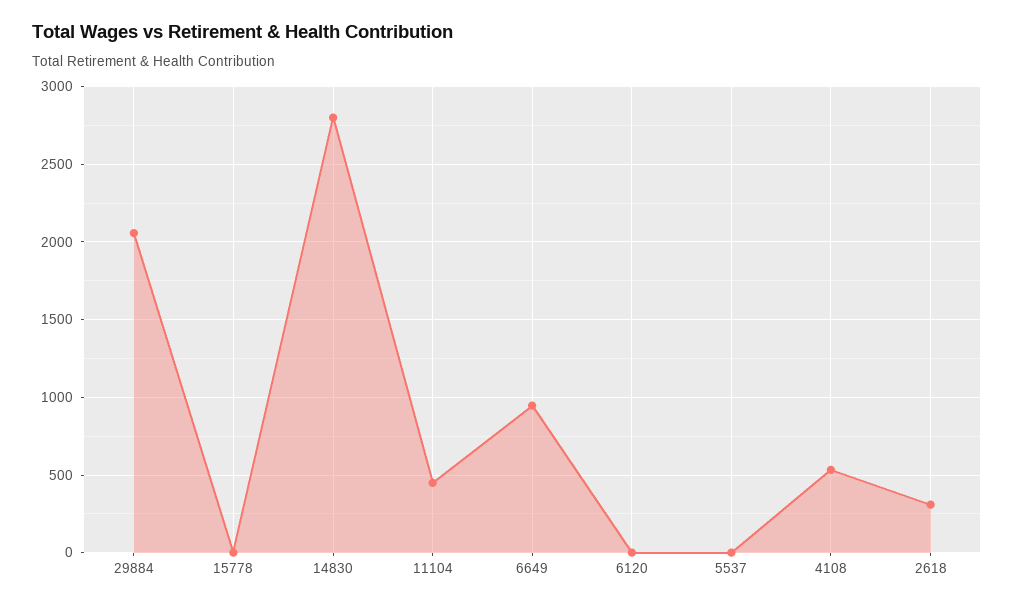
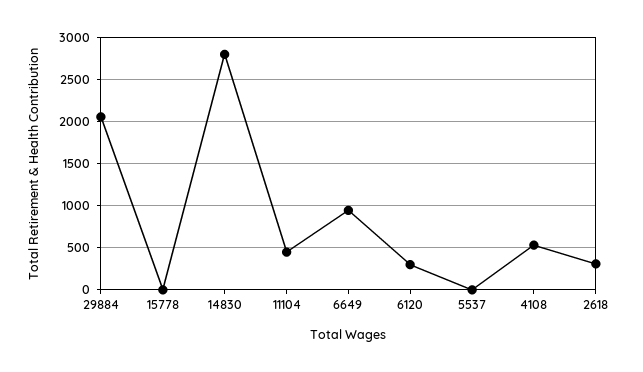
  {
    "29884": 2050,
    "15778": 0,
    "14830": 2800,
    "11104": 450,
    "6649": 950,
-   "6120": 0,
+   "6120": 300,
    "5537": 0,
    "4108": 550,
    "2618": 300
  }

